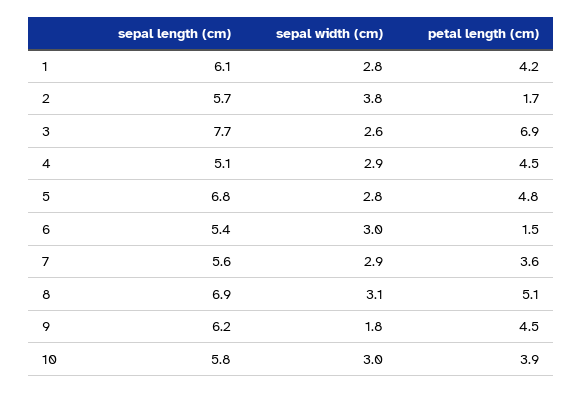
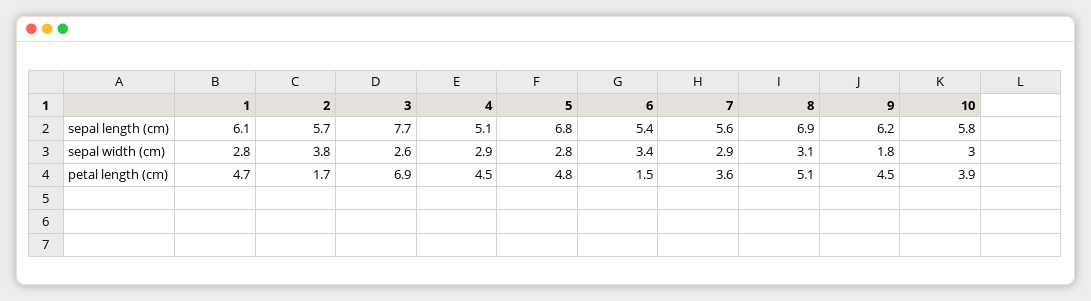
  {
    "sepal length (cm)": {
      "1": 6.1,
      "2": 5.7,
      "3": 7.7,
      "4": 5.1,
      "5": 6.8,
      "6": 5.4,
      "7": 5.6,
      "8": 6.9,
      "9": 6.2,
      "10": 5.8
    },
    "sepal width (cm)": {
      "1": 2.8,
      "2": 3.8,
      "3": 2.6,
      "4": 2.9,
      "5": 2.8,
-     "6": 3,
+     "6": 3.4,
      "7": 2.9,
      "8": 3.1,
      "9": 1.8,
      "10": 3
    },
    "petal length (cm)": {
-     "1": 4.2,
+     "1": 4.7,
      "2": 1.7,
      "3": 6.9,
      "4": 4.5,
      "5": 4.8,
      "6": 1.5,
      "7": 3.6,
      "8": 5.1,
      "9": 4.5,
      "10": 3.9
    }
  }

